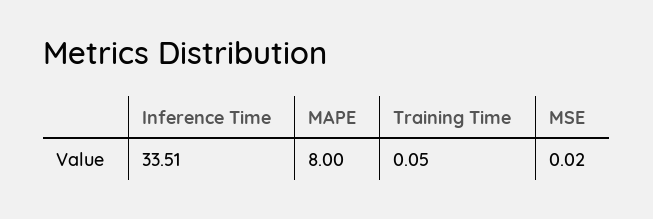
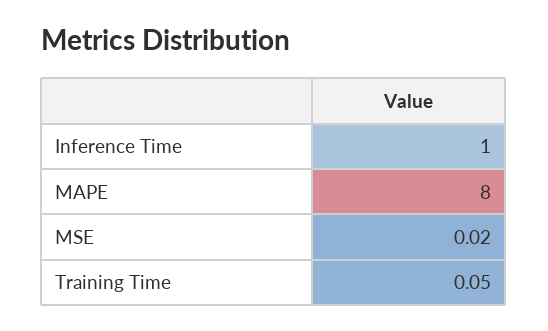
  {
-   "Inference Time": 33.51,
+   "Inference Time": 1,
    "MAPE": 8,
    "Training Time": 0.05,
    "MSE": 0.02
  }

